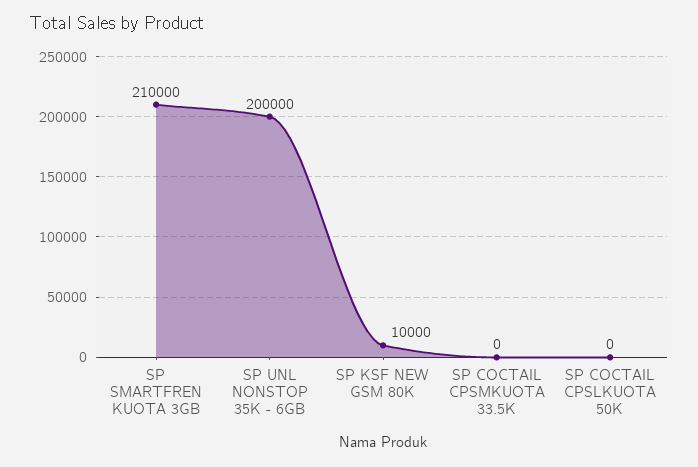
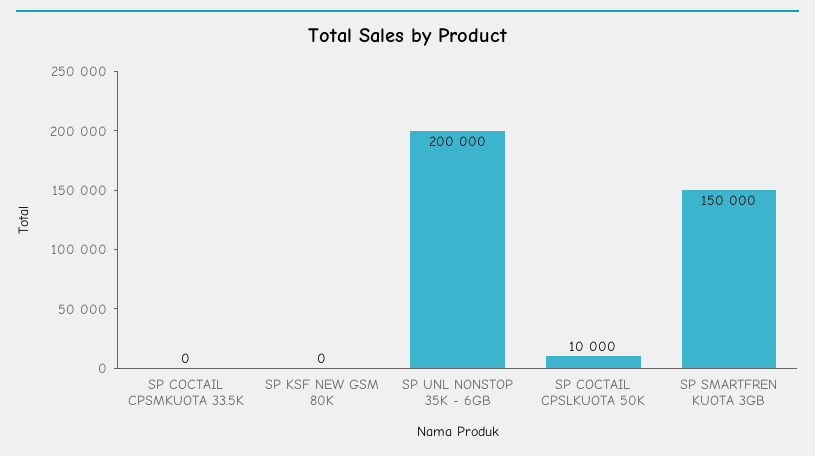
  {
-   "SP SMARTFREN KUOTA 3GB": 210000,
+   "SP SMARTFREN KUOTA 3GB": 150000,
    "SP UNL NONSTOP 35K - 6GB": 200000,
-   "SP KSF NEW GSM 80K": 10000,
+   "SP KSF NEW GSM 80K": 0,
    "SP COCTAIL CPSMKUOTA 33.5K": 0,
-   "SP COCTAIL CPSLKUOTA 50K": 0
+   "SP COCTAIL CPSLKUOTA 50K": 10000
  }

